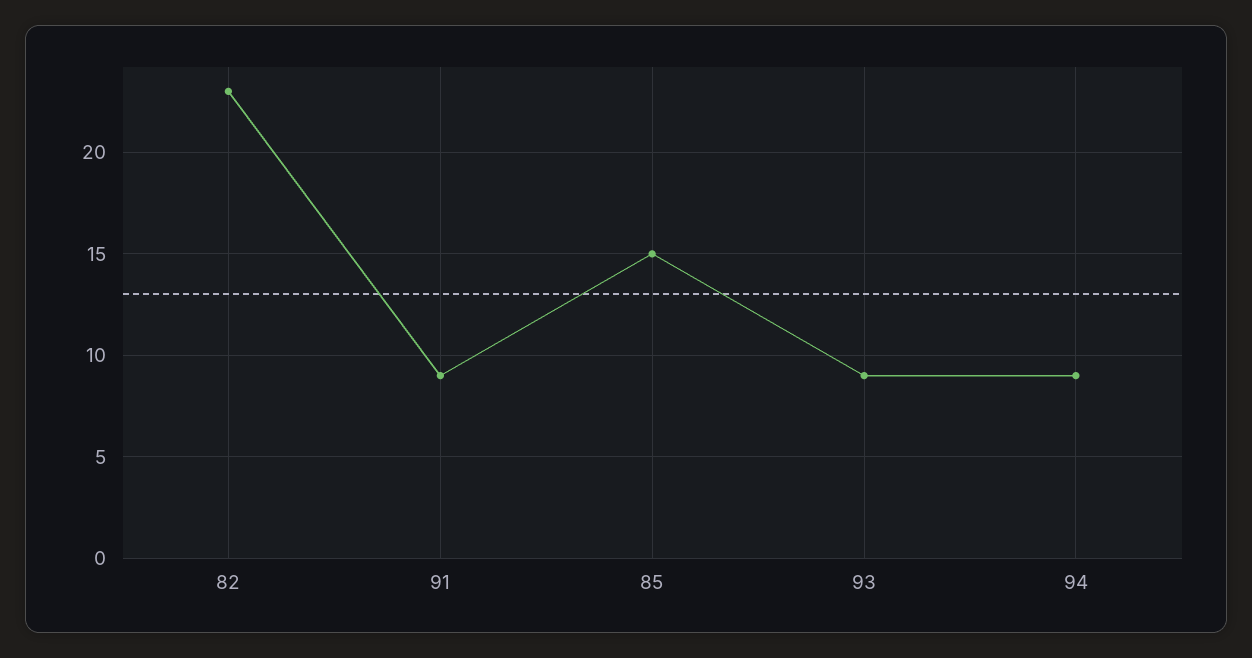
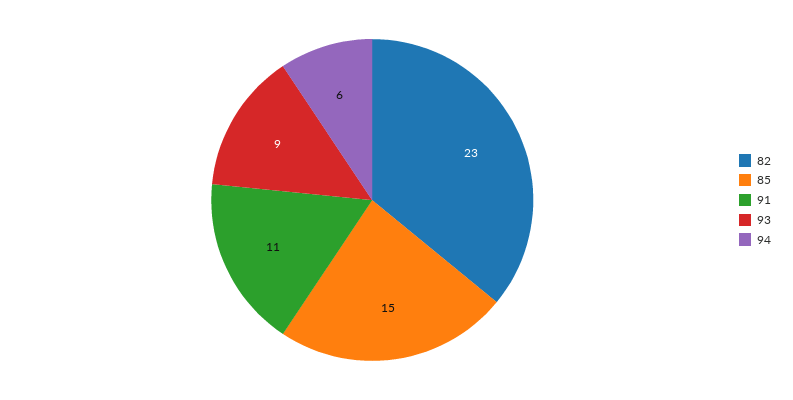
  {
    "82": 23,
-   "91": 9,
+   "91": 11,
    "85": 15,
    "93": 9,
-   "94": 9
+   "94": 6
  }

